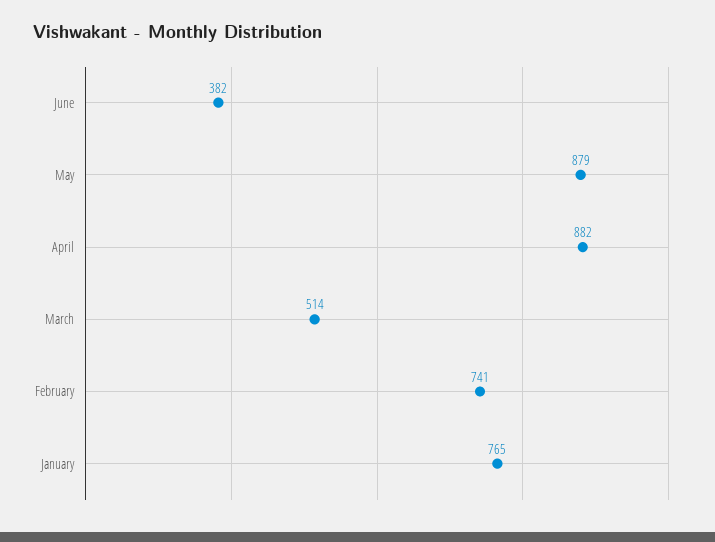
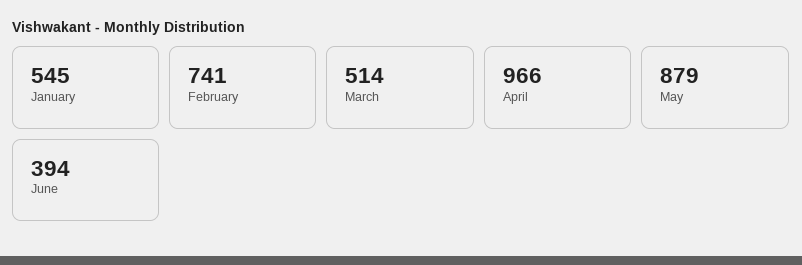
  {
-   "June": 382,
+   "June": 394,
    "May": 879,
-   "April": 882,
+   "April": 966,
    "March": 514,
    "February": 741,
-   "January": 765
+   "January": 545
  }

